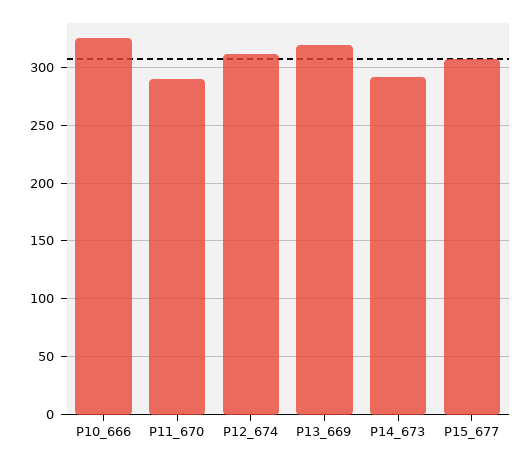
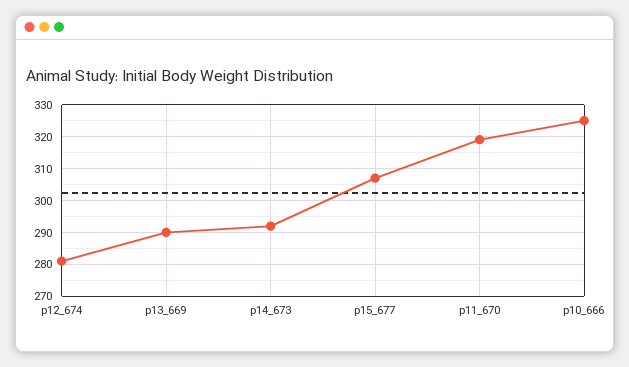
  {
    "P10_666": 325,
-   "P11_670": 290,
+   "P11_670": 320,
-   "P12_674": 310,
+   "P12_674": 280,
-   "P13_669": 320,
+   "P13_669": 290,
    "P14_673": 290,
    "P15_677": 305
  }

